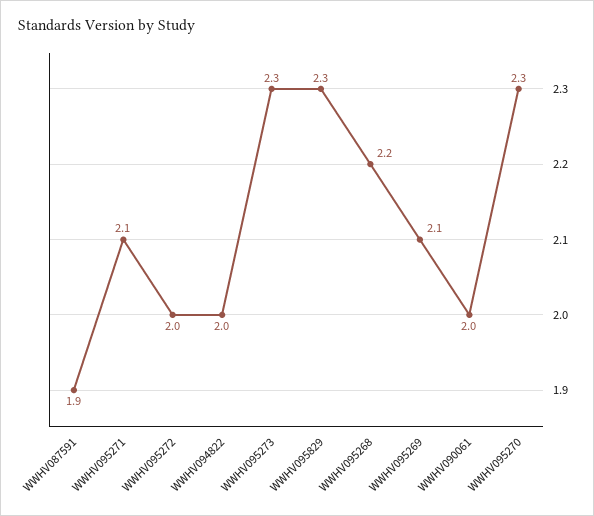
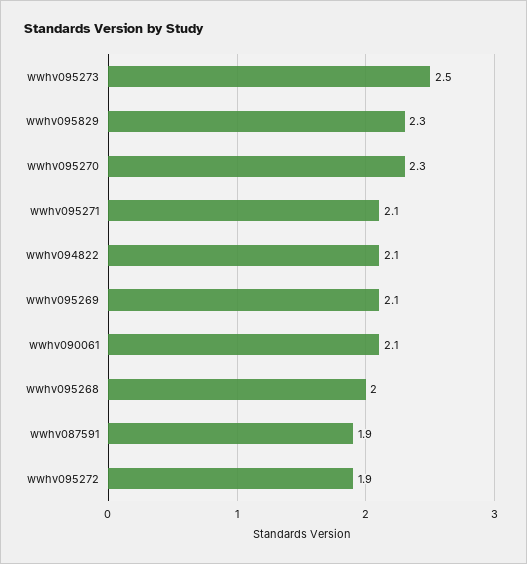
  {
    "WWHV087591": 1.9,
    "WWHV095271": 2.1,
-   "WWHV095272": 2,
+   "WWHV095272": 1.9,
-   "WWHV094822": 2,
+   "WWHV094822": 2.1,
-   "WWHV095273": 2.3,
+   "WWHV095273": 2.5,
    "WWHV095829": 2.3,
-   "WWHV095268": 2.2,
+   "WWHV095268": 2,
    "WWHV095269": 2.1,
-   "WWHV090061": 2,
+   "WWHV090061": 2.1,
    "WWHV095270": 2.3
  }

